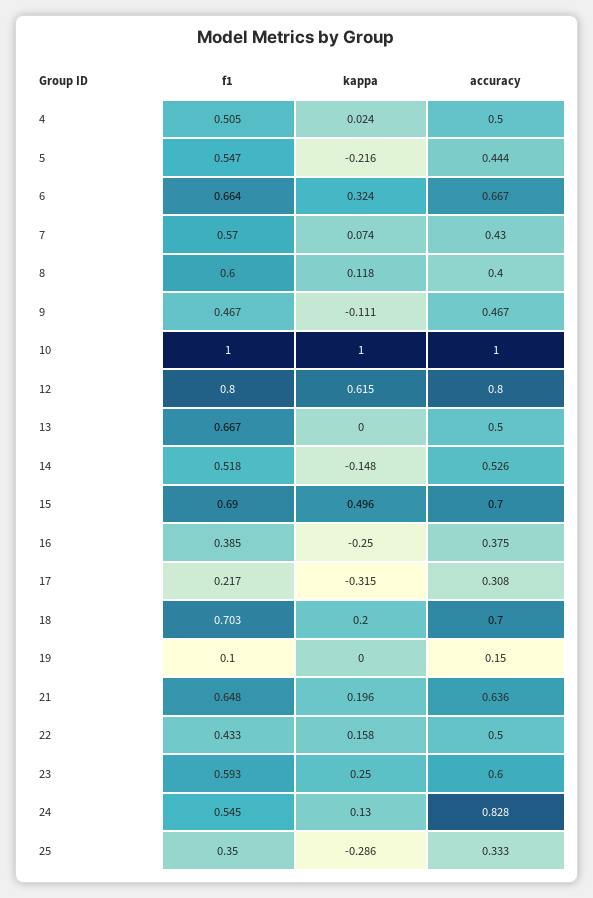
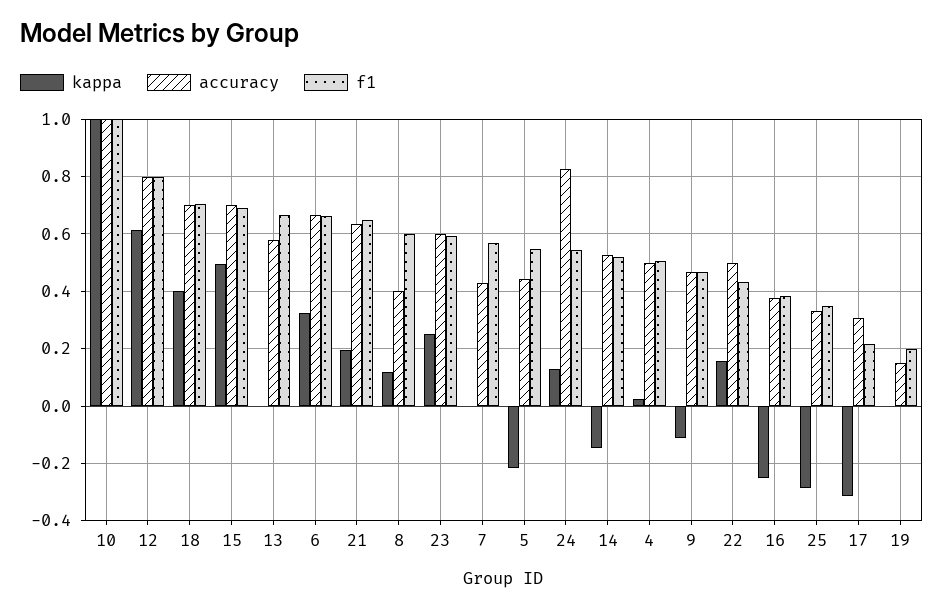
  {
    "f1": {
      "4": 0.505,
      "5": 0.547,
      "6": 0.664,
      "7": 0.57,
      "8": 0.6,
      "9": 0.467,
      "10": 1,
      "12": 0.8,
      "13": 0.667,
      "14": 0.518,
      "15": 0.69,
      "16": 0.385,
      "17": 0.217,
      "18": 0.703,
-     "19": 0.1,
+     "19": 0.2,
      "21": 0.648,
      "22": 0.433,
      "23": 0.593,
      "24": 0.545,
      "25": 0.35
    },
    "kappa": {
      "4": 0.024,
      "5": -0.216,
      "6": 0.324,
-     "7": 0.074,
+     "7": 0,
      "8": 0.118,
      "9": -0.111,
      "10": 1,
      "12": 0.615,
      "13": 0,
      "14": -0.148,
      "15": 0.496,
      "16": -0.25,
      "17": -0.315,
-     "18": 0.2,
+     "18": 0.4,
      "19": 0,
      "21": 0.196,
      "22": 0.158,
      "23": 0.25,
      "24": 0.13,
      "25": -0.286
    },
    "accuracy": {
      "4": 0.5,
      "5": 0.444,
      "6": 0.667,
      "7": 0.43,
      "8": 0.4,
      "9": 0.467,
      "10": 1,
      "12": 0.8,
-     "13": 0.5,
+     "13": 0.575,
      "14": 0.526,
      "15": 0.7,
      "16": 0.375,
      "17": 0.308,
      "18": 0.7,
      "19": 0.15,
      "21": 0.636,
      "22": 0.5,
      "23": 0.6,
      "24": 0.828,
      "25": 0.333
    }
  }

